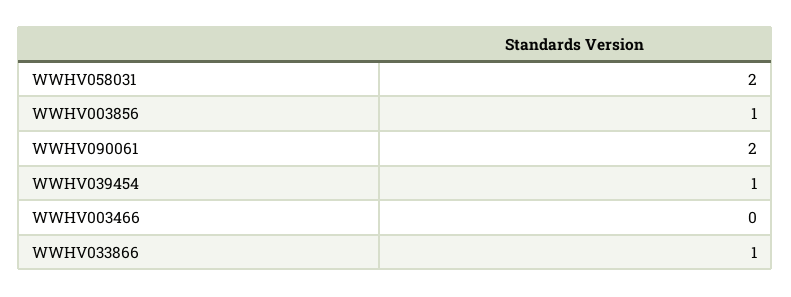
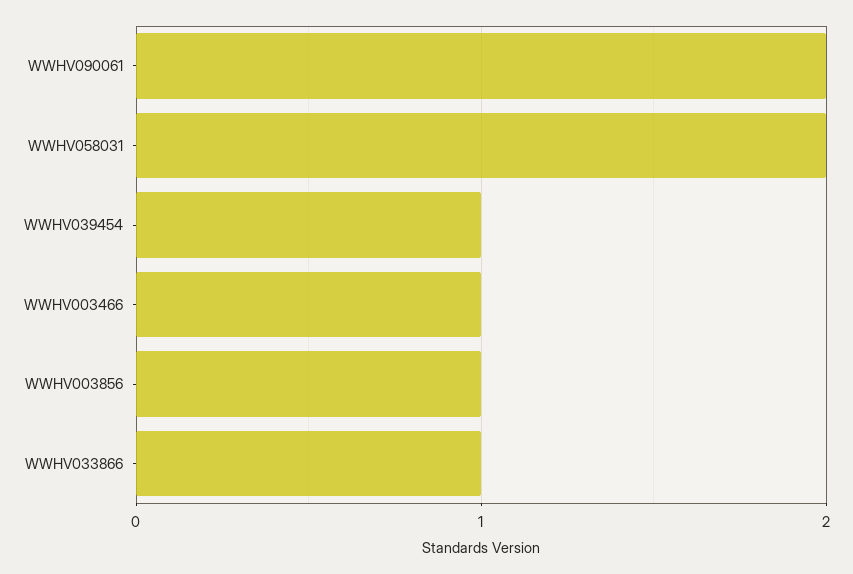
  {
    "WWHV058031": 2,
    "WWHV003856": 1,
    "WWHV090061": 2,
    "WWHV039454": 1,
-   "WWHV003466": 0,
+   "WWHV003466": 1,
    "WWHV033866": 1
  }

